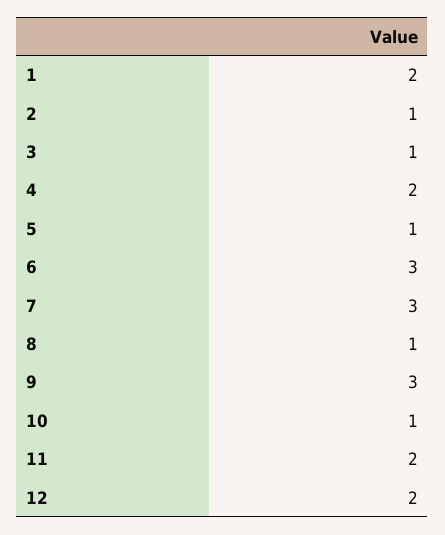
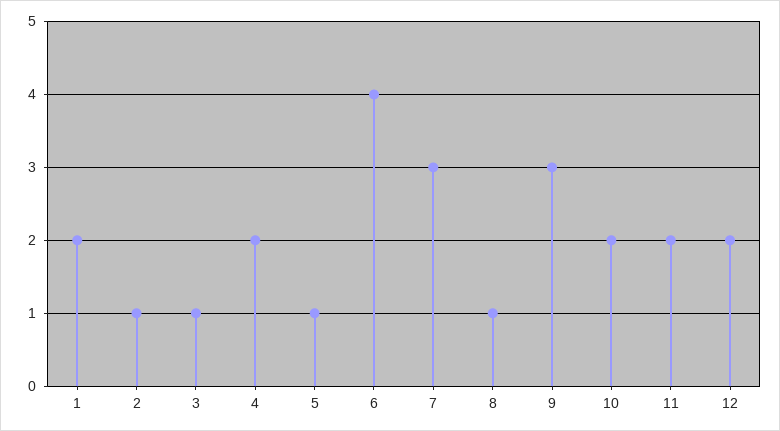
  {
    "1": 2,
    "2": 1,
    "3": 1,
    "4": 2,
    "5": 1,
-   "6": 3,
+   "6": 4,
    "7": 3,
    "8": 1,
    "9": 3,
-   "10": 1,
+   "10": 2,
    "11": 2,
    "12": 2
  }

